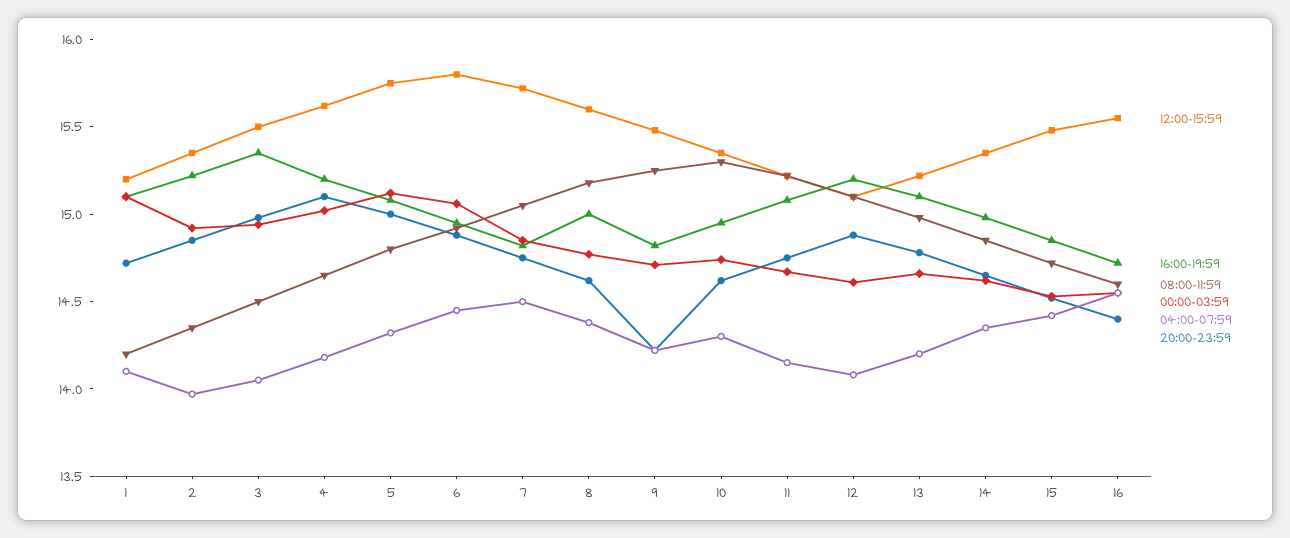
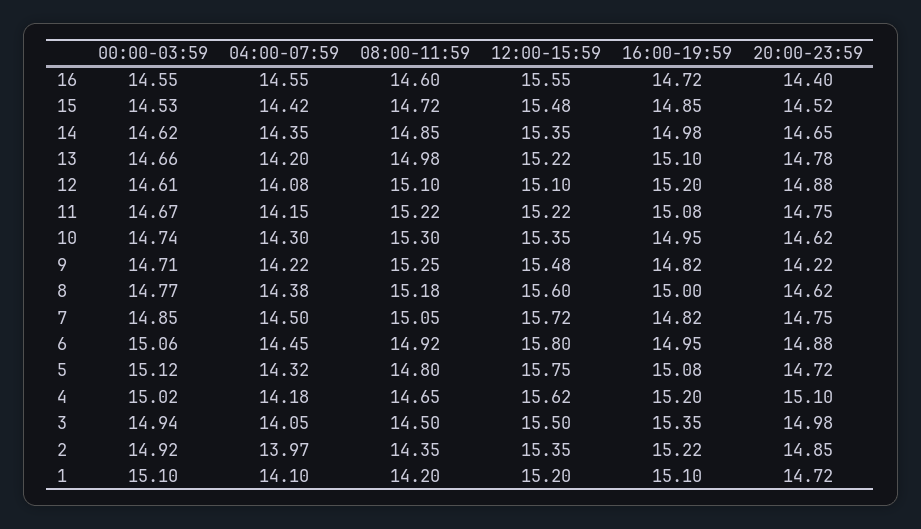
  {
    "12:00-15:59": {
      "1": 15.2,
      "2": 15.35,
      "3": 15.5,
      "4": 15.62,
      "5": 15.75,
      "6": 15.8,
      "7": 15.72,
      "8": 15.6,
      "9": 15.48,
      "10": 15.35,
      "11": 15.22,
      "12": 15.1,
      "13": 15.22,
      "14": 15.35,
      "15": 15.48,
      "16": 15.55
    },
    "16:00-19:59": {
      "1": 15.1,
      "2": 15.22,
      "3": 15.35,
      "4": 15.2,
      "5": 15.08,
      "6": 14.95,
      "7": 14.82,
      "8": 15,
      "9": 14.82,
      "10": 14.95,
      "11": 15.08,
      "12": 15.2,
      "13": 15.1,
      "14": 14.98,
      "15": 14.85,
      "16": 14.72
    },
    "08:00-11:59": {
      "1": 14.2,
      "2": 14.35,
      "3": 14.5,
      "4": 14.65,
      "5": 14.8,
      "6": 14.92,
      "7": 15.05,
      "8": 15.18,
      "9": 15.25,
      "10": 15.3,
      "11": 15.22,
      "12": 15.1,
      "13": 14.98,
      "14": 14.85,
      "15": 14.72,
      "16": 14.6
    },
    "00:00-03:59": {
      "1": 15.1,
      "2": 14.92,
      "3": 14.94,
      "4": 15.02,
      "5": 15.12,
      "6": 15.06,
      "7": 14.85,
      "8": 14.77,
      "9": 14.71,
      "10": 14.74,
      "11": 14.67,
      "12": 14.61,
      "13": 14.66,
      "14": 14.62,
      "15": 14.53,
      "16": 14.55
    },
    "04:00-07:59": {
      "1": 14.1,
      "2": 13.97,
      "3": 14.05,
      "4": 14.18,
      "5": 14.32,
      "6": 14.45,
      "7": 14.5,
      "8": 14.38,
      "9": 14.22,
      "10": 14.3,
      "11": 14.15,
      "12": 14.08,
      "13": 14.2,
      "14": 14.35,
      "15": 14.42,
      "16": 14.55
    },
    "20:00-23:59": {
      "1": 14.72,
      "2": 14.85,
      "3": 14.98,
      "4": 15.1,
-     "5": 15,
+     "5": 14.72,
      "6": 14.88,
      "7": 14.75,
      "8": 14.62,
      "9": 14.22,
      "10": 14.62,
      "11": 14.75,
      "12": 14.88,
      "13": 14.78,
      "14": 14.65,
      "15": 14.52,
      "16": 14.4
    }
  }

